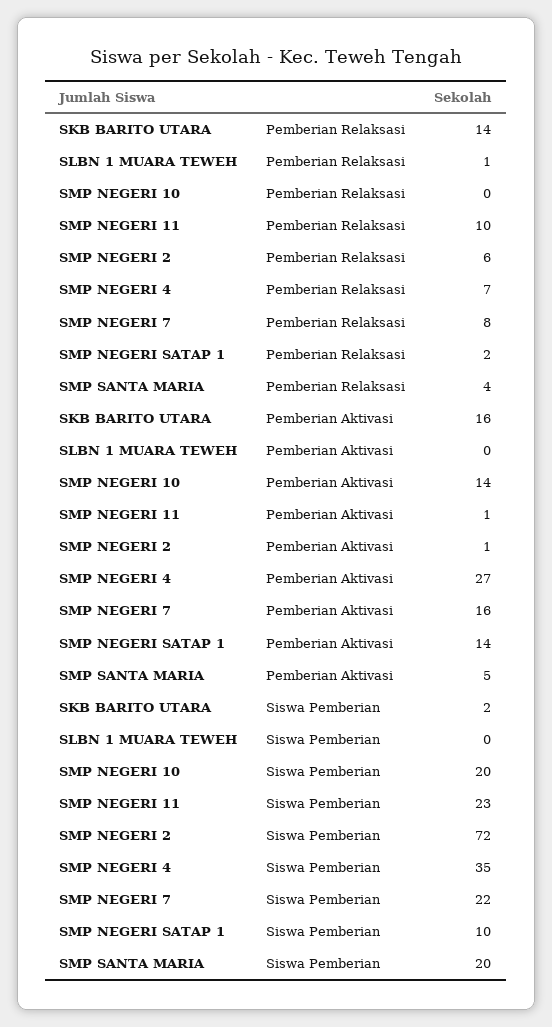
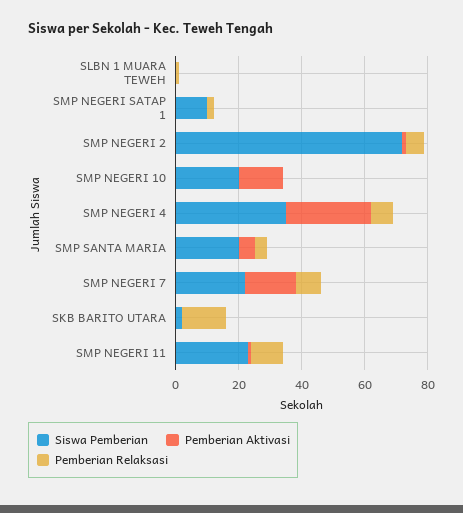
  {
    "Pemberian Relaksasi": {
      "SKB BARITO UTARA": 14,
      "SLBN 1 MUARA TEWEH": 1,
      "SMP NEGERI 10": 0,
      "SMP NEGERI 11": 10,
      "SMP NEGERI 2": 6,
      "SMP NEGERI 4": 7,
      "SMP NEGERI 7": 8,
      "SMP NEGERI SATAP 1": 2,
      "SMP SANTA MARIA": 4
    },
    "Pemberian Aktivasi": {
-     "SKB BARITO UTARA": 16,
+     "SKB BARITO UTARA": 0,
      "SLBN 1 MUARA TEWEH": 0,
      "SMP NEGERI 10": 14,
      "SMP NEGERI 11": 1,
      "SMP NEGERI 2": 1,
      "SMP NEGERI 4": 27,
      "SMP NEGERI 7": 16,
-     "SMP NEGERI SATAP 1": 14,
+     "SMP NEGERI SATAP 1": 0,
      "SMP SANTA MARIA": 5
    },
    "Siswa Pemberian": {
      "SKB BARITO UTARA": 2,
      "SLBN 1 MUARA TEWEH": 0,
      "SMP NEGERI 10": 20,
      "SMP NEGERI 11": 23,
      "SMP NEGERI 2": 72,
      "SMP NEGERI 4": 35,
      "SMP NEGERI 7": 22,
      "SMP NEGERI SATAP 1": 10,
      "SMP SANTA MARIA": 20
    }
  }

